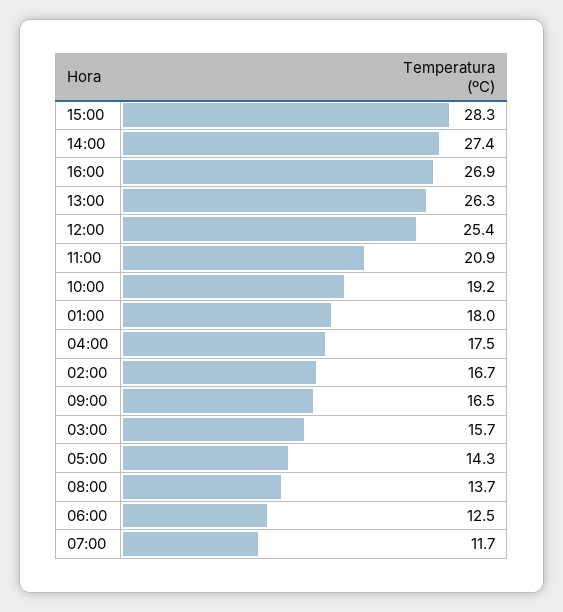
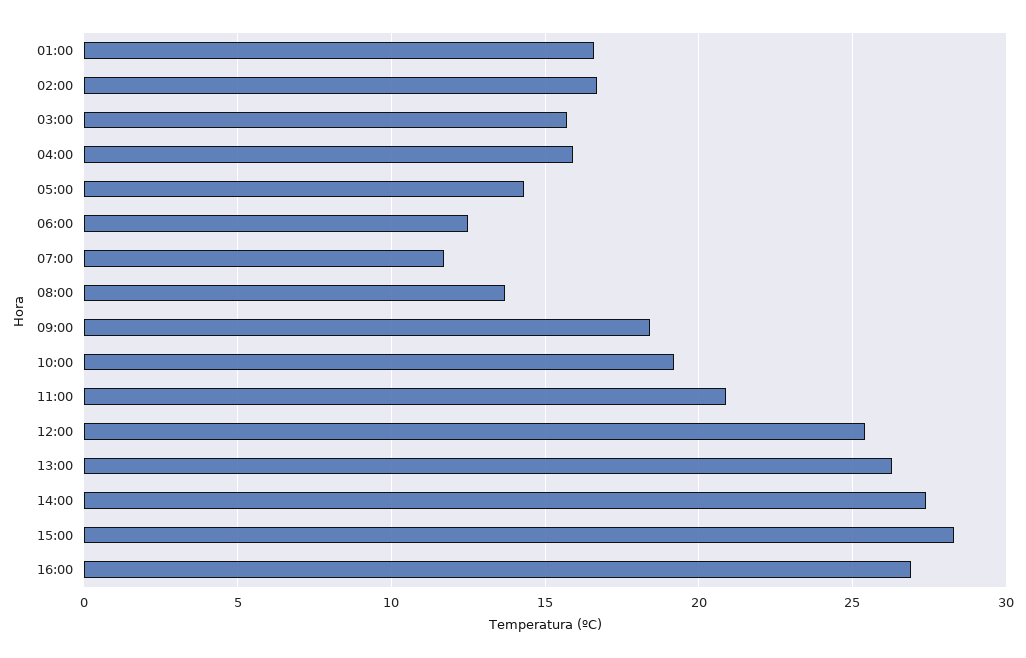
  {
    "15:00": 28.3,
    "14:00": 27.4,
    "16:00": 26.9,
    "13:00": 26.3,
    "12:00": 25.4,
    "11:00": 20.9,
    "10:00": 19.2,
-   "01:00": 18,
+   "01:00": 16.5,
-   "04:00": 17.5,
+   "04:00": 16,
    "02:00": 16.7,
-   "09:00": 16.5,
+   "09:00": 18.5,
    "03:00": 15.7,
    "05:00": 14.3,
    "08:00": 13.7,
    "06:00": 12.5,
    "07:00": 11.7
  }

